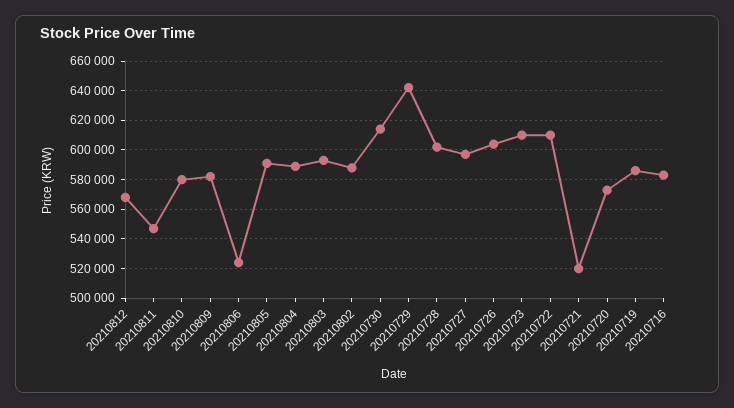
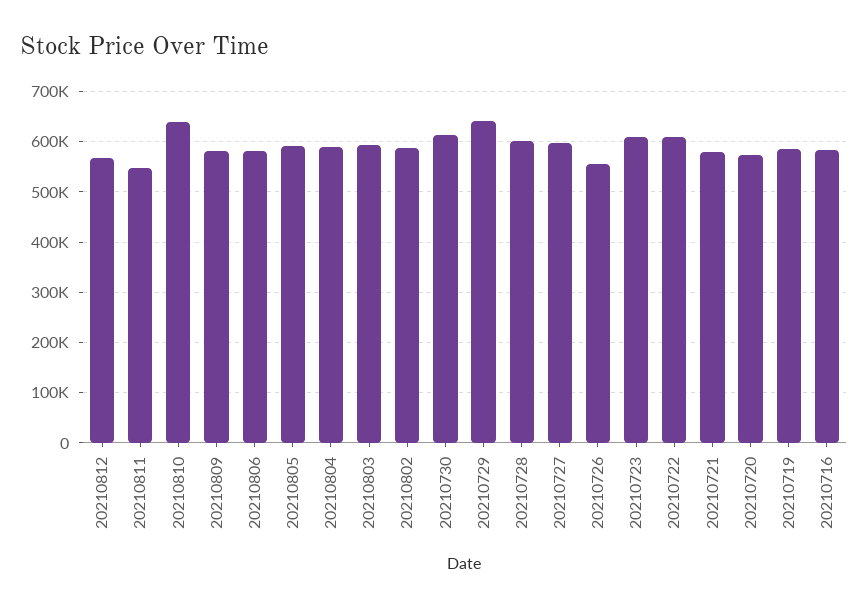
  {
    "20210812": 570000,
    "20210811": 545000,
-   "20210810": 580000,
+   "20210810": 640000,
    "20210809": 580000,
-   "20210806": 525000,
+   "20210806": 580000,
    "20210805": 590000,
    "20210804": 590000,
    "20210803": 595000,
    "20210802": 590000,
    "20210730": 615000,
    "20210729": 640000,
    "20210728": 600000,
    "20210727": 595000,
-   "20210726": 605000,
+   "20210726": 560000,
    "20210723": 610000,
    "20210722": 610000,
-   "20210721": 520000,
+   "20210721": 580000,
    "20210720": 575000,
    "20210719": 585000,
    "20210716": 585000
  }

